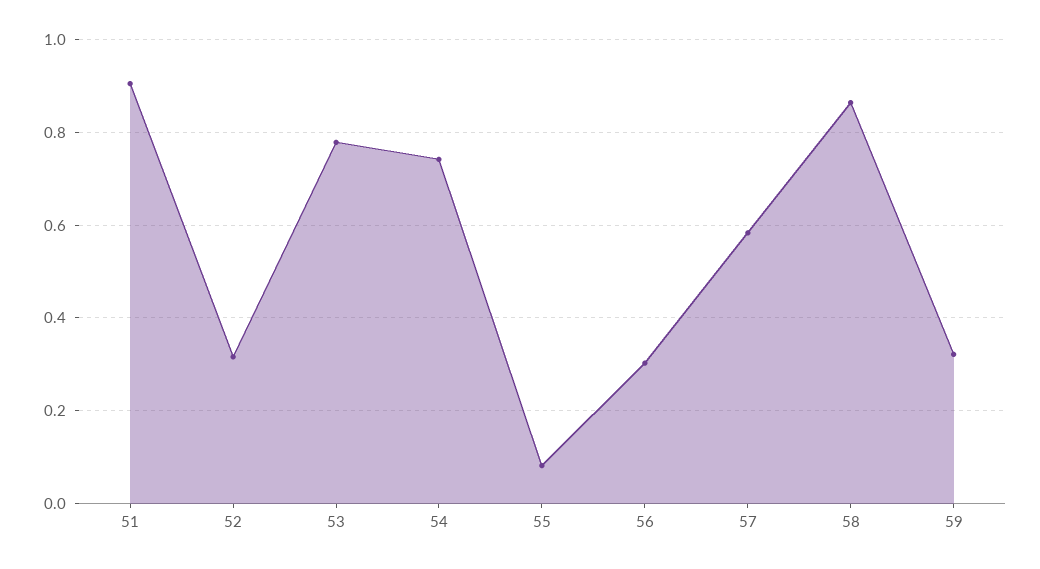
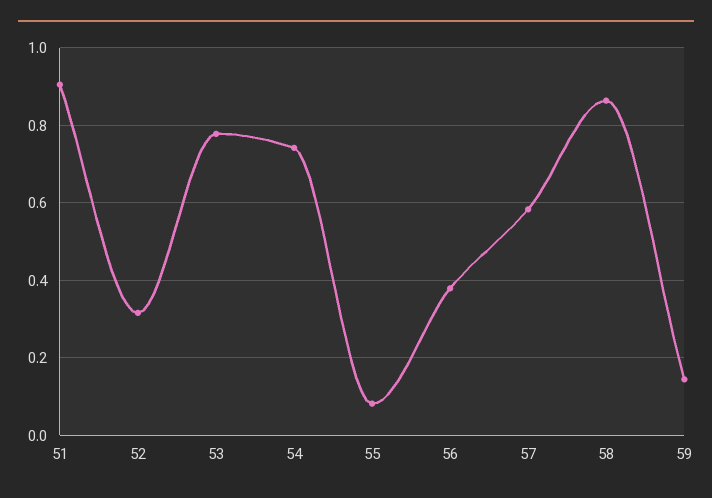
  {
    "51": 0.9,
    "52": 0.32,
    "53": 0.78,
    "54": 0.74,
    "55": 0.08,
-   "56": 0.3,
+   "56": 0.38,
    "57": 0.58,
    "58": 0.86,
-   "59": 0.32
+   "59": 0.14
  }

